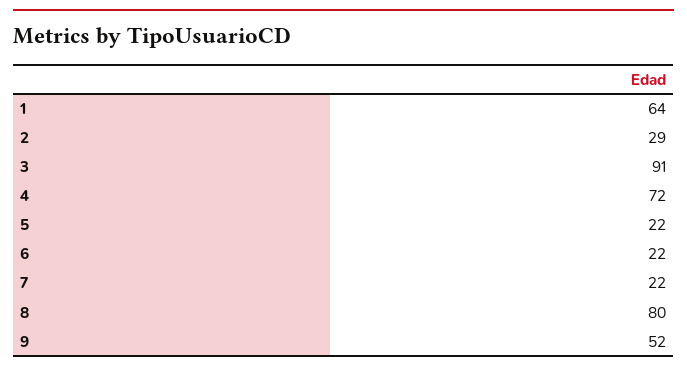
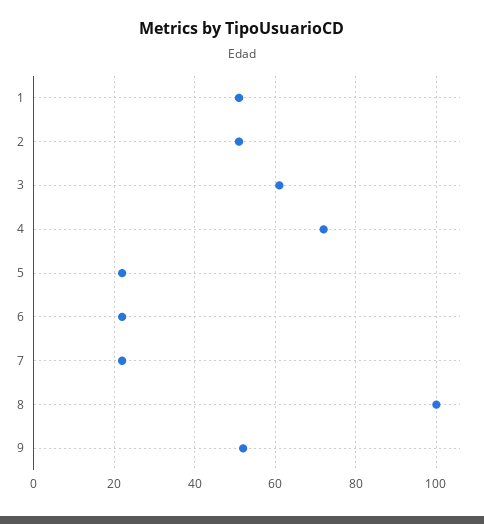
  {
-   "1": 64,
+   "1": 50,
-   "2": 29,
+   "2": 50,
-   "3": 91,
+   "3": 60,
    "4": 72,
    "5": 22,
    "6": 22,
    "7": 22,
-   "8": 80,
+   "8": 100,
    "9": 52
  }

